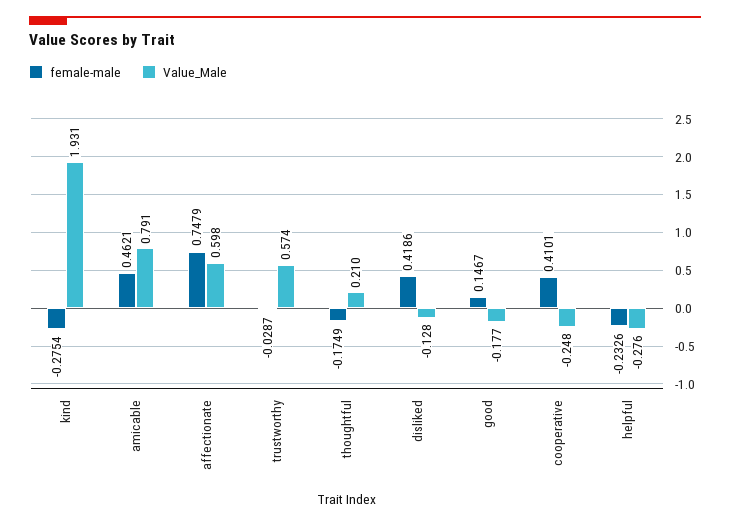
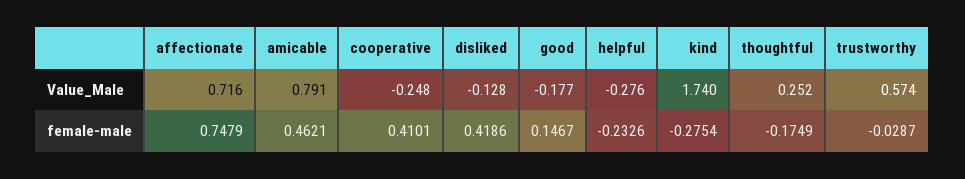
  {
    "female-male": {
      "kind": -0.2754,
      "amicable": 0.4621,
      "affectionate": 0.7479,
      "trustworthy": -0.0287,
      "thoughtful": -0.1749,
      "disliked": 0.4186,
      "good": 0.1467,
      "cooperative": 0.4101,
      "helpful": -0.2326
    },
    "Value_Male": {
-     "kind": 1.931,
+     "kind": 1.74,
      "amicable": 0.791,
-     "affectionate": 0.598,
+     "affectionate": 0.716,
      "trustworthy": 0.574,
-     "thoughtful": 0.21,
+     "thoughtful": 0.252,
      "disliked": -0.128,
      "good": -0.177,
      "cooperative": -0.248,
      "helpful": -0.276
    }
  }

